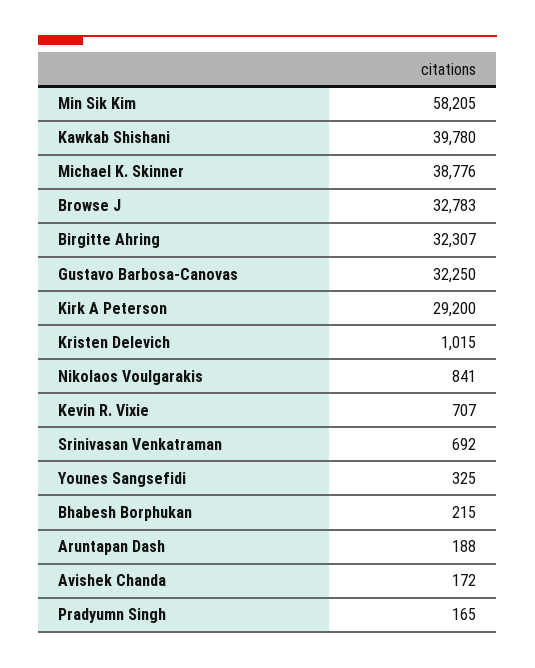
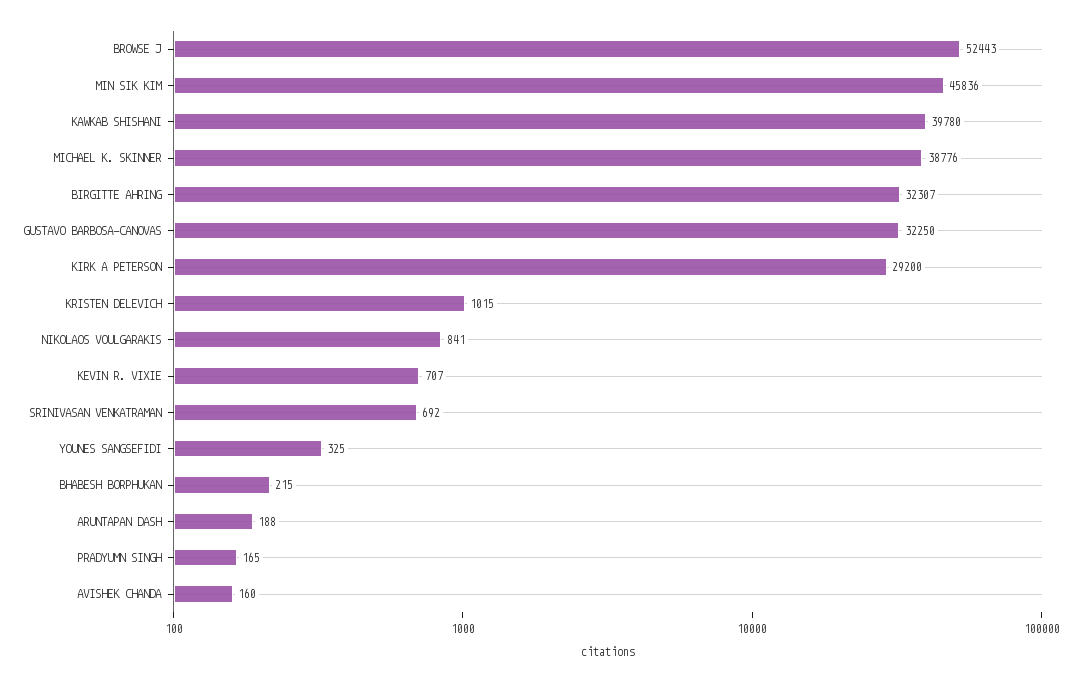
  {
-   "Min Sik Kim": 58205,
+   "Min Sik Kim": 45836,
    "Kawkab Shishani": 39780,
    "Michael K. Skinner": 38776,
-   "Browse J": 32783,
+   "Browse J": 52443,
    "Birgitte Ahring": 32307,
    "Gustavo Barbosa-Canovas": 32250,
    "Kirk A Peterson": 29200,
    "Kristen Delevich": 1015,
    "Nikolaos Voulgarakis": 841,
    "Kevin R. Vixie": 707,
    "Srinivasan Venkatraman": 692,
    "Younes Sangsefidi": 325,
    "Bhabesh Borphukan": 215,
    "Aruntapan Dash": 188,
-   "Avishek Chanda": 172,
+   "Avishek Chanda": 160,
    "Pradyumn Singh": 165
  }

